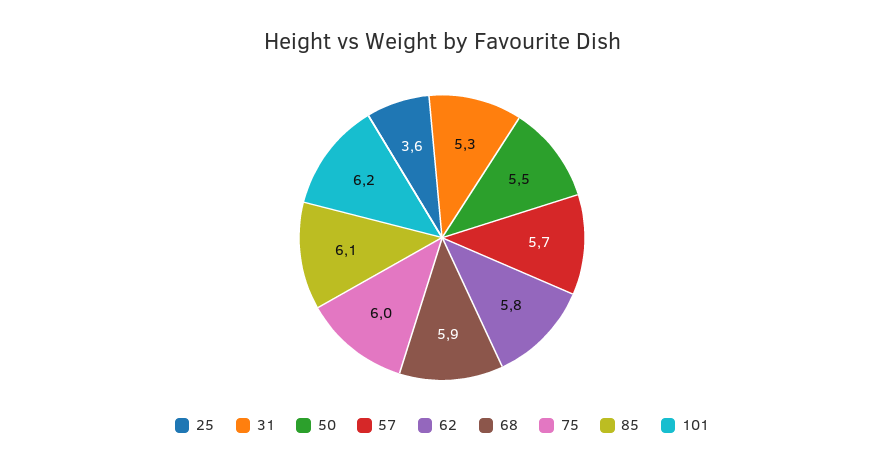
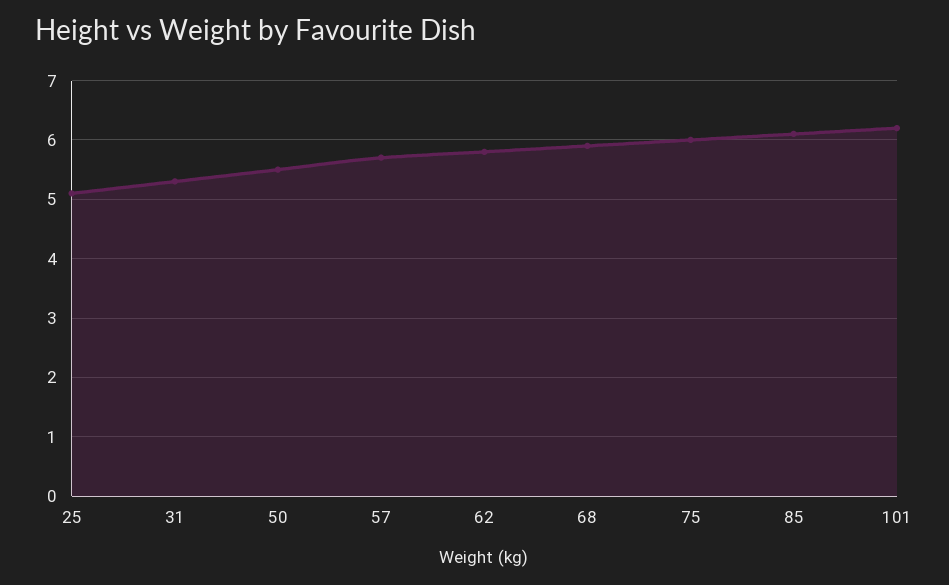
  {
-   "25": 3.6,
+   "25": 5,
    "31": 5.3,
    "50": 5.5,
    "57": 5.7,
    "62": 5.8,
    "68": 5.9,
    "75": 6,
    "85": 6.1,
    "101": 6.2
  }

